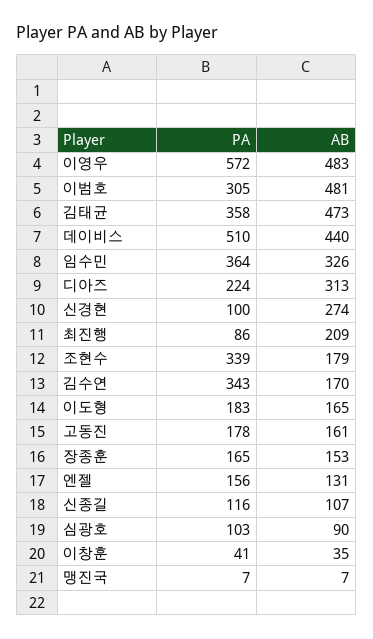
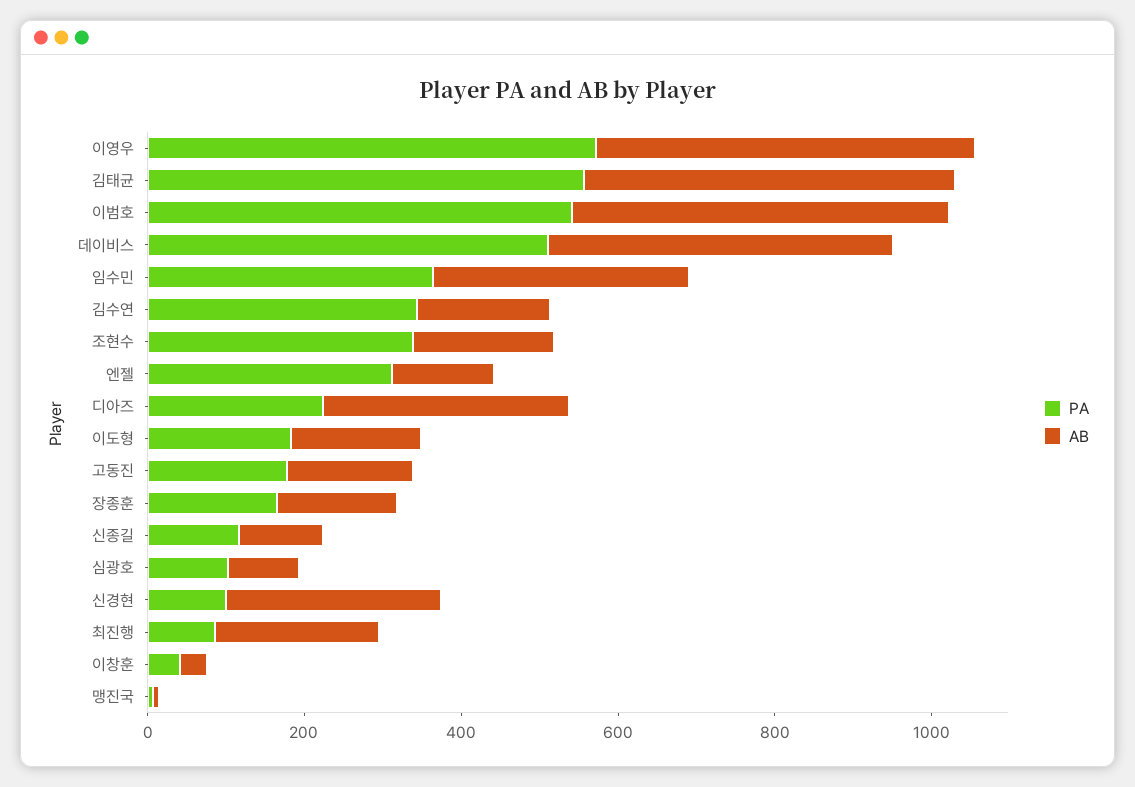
  {
    "PA": {
      "이영우": 572,
-     "이범호": 305,
+     "이범호": 550,
-     "김태균": 358,
+     "김태균": 550,
      "데이비스": 510,
      "임수민": 364,
      "디아즈": 224,
      "신경현": 100,
      "최진행": 86,
      "조현수": 339,
      "김수연": 343,
      "이도형": 183,
      "고동진": 178,
      "장종훈": 165,
-     "엔젤": 156,
+     "엔젤": 300,
      "신종길": 116,
      "심광호": 103,
      "이창훈": 41,
      "맹진국": 7
    },
    "AB": {
      "이영우": 483,
      "이범호": 481,
      "김태균": 473,
      "데이비스": 440,
      "임수민": 326,
      "디아즈": 313,
      "신경현": 274,
      "최진행": 209,
      "조현수": 179,
      "김수연": 170,
      "이도형": 165,
      "고동진": 161,
      "장종훈": 153,
      "엔젤": 131,
      "신종길": 107,
      "심광호": 90,
      "이창훈": 35,
      "맹진국": 7
    }
  }

